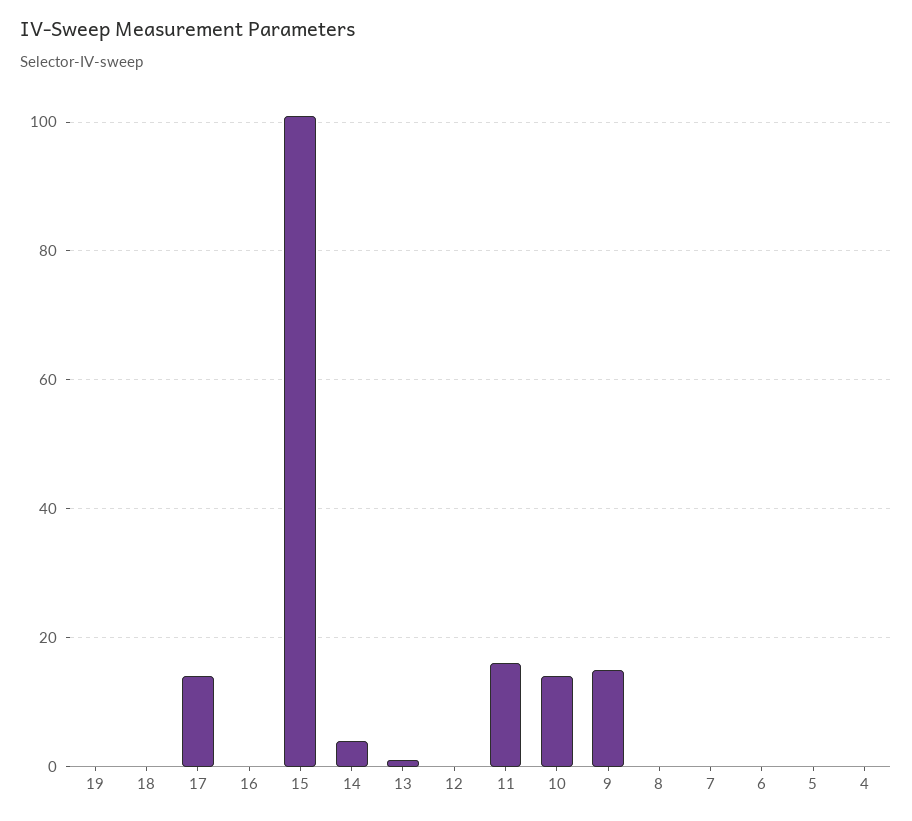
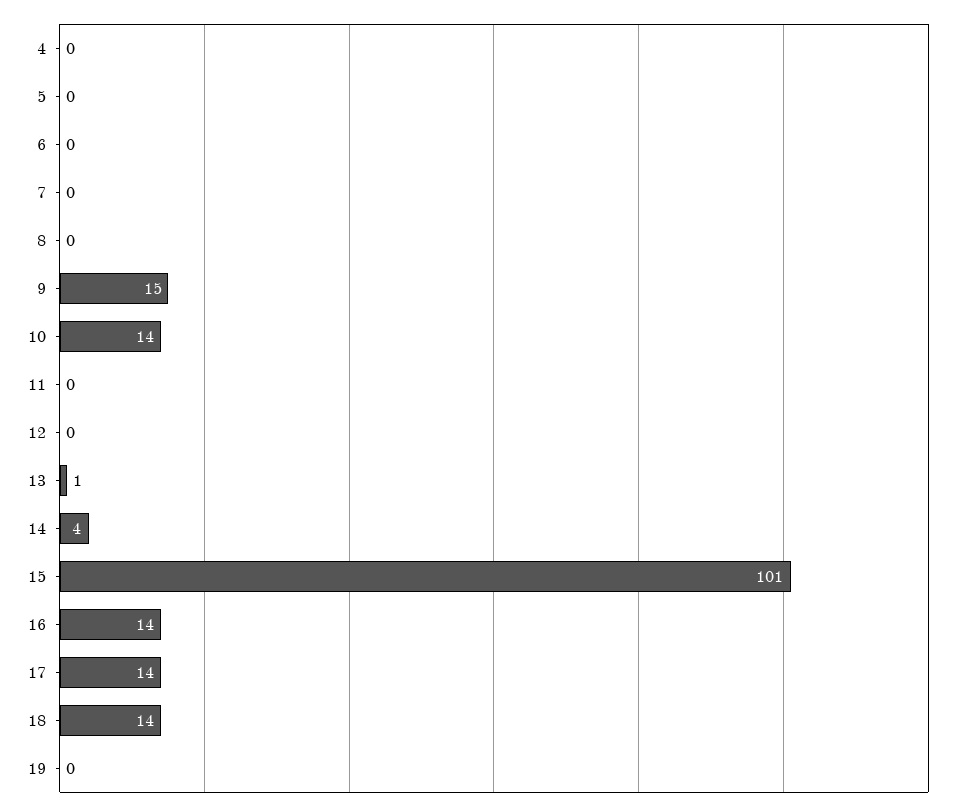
  {
    "19": 0,
-   "18": 0,
+   "18": 14,
    "17": 14,
-   "16": 0,
+   "16": 14,
    "15": 101,
    "14": 4,
    "13": 1,
    "12": 0,
-   "11": 15,
+   "11": 0,
    "10": 14,
    "9": 15,
    "8": 0,
    "7": 0,
    "6": 0,
    "5": 0,
    "4": 0
  }

